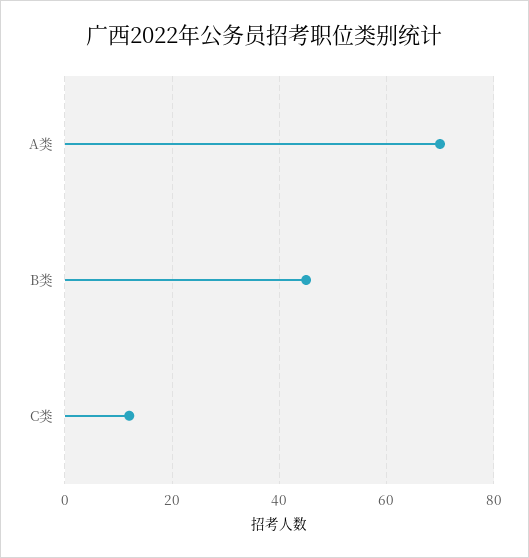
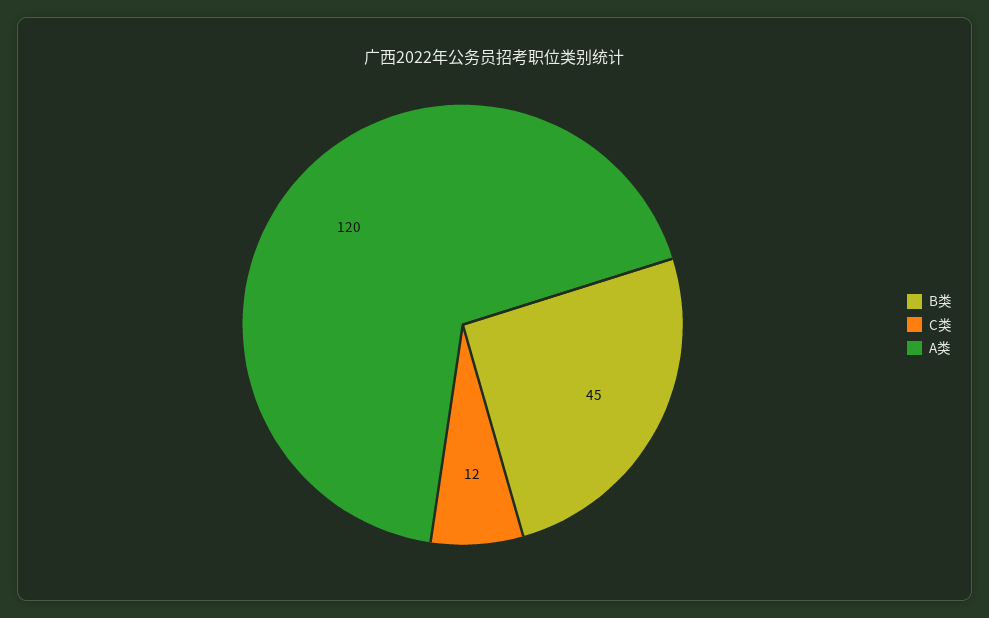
  {
-   "A类": 70,
+   "A类": 120,
    "B类": 45,
    "C类": 12
  }

